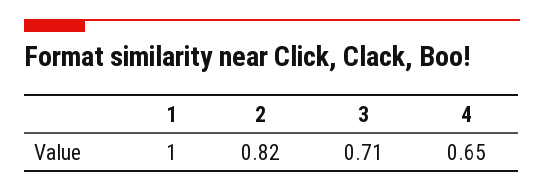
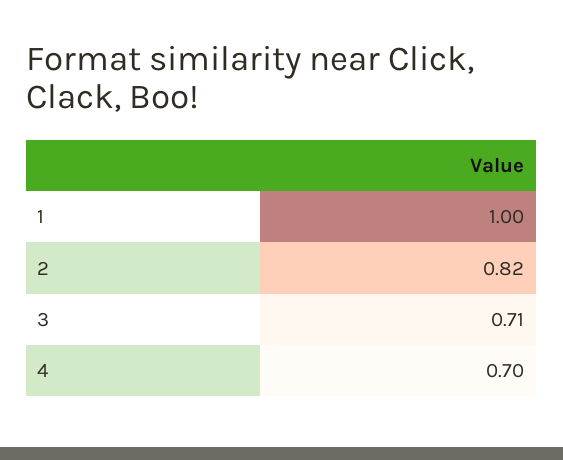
  {
    "1": 1,
    "2": 0.82,
    "3": 0.71,
-   "4": 0.65
+   "4": 0.7
  }

